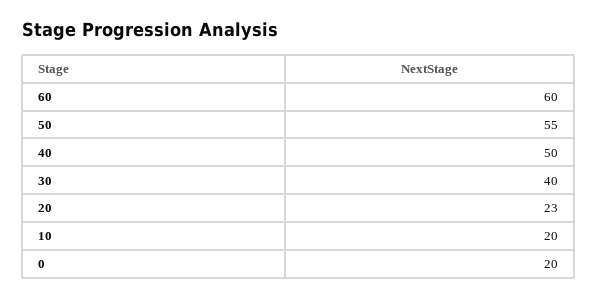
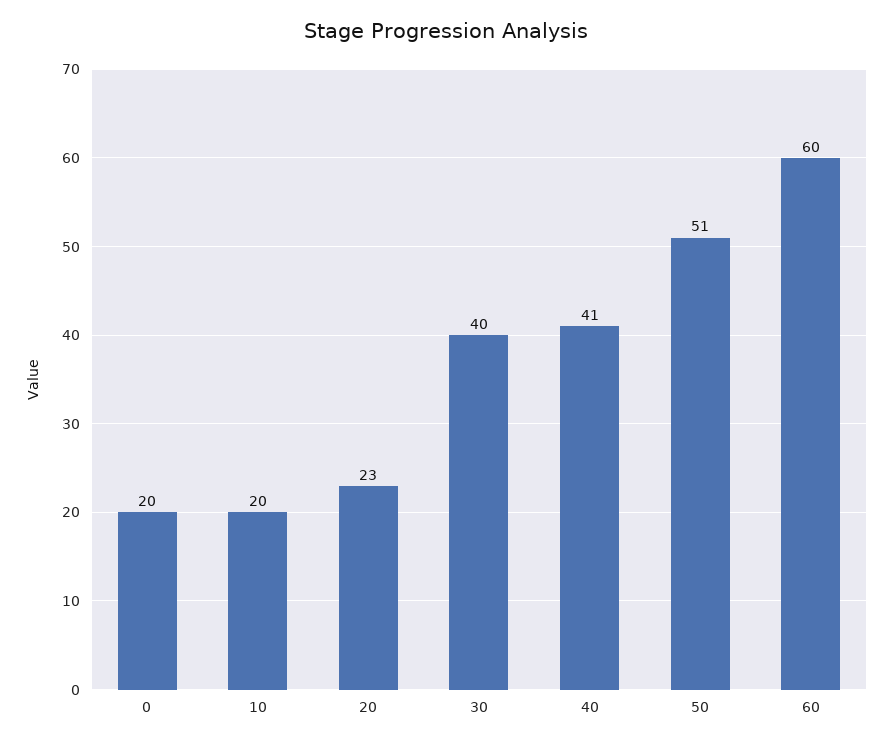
  {
    "60": 60,
-   "50": 55,
+   "50": 51,
-   "40": 50,
+   "40": 41,
    "30": 40,
    "20": 23,
    "10": 20,
    "0": 20
  }

